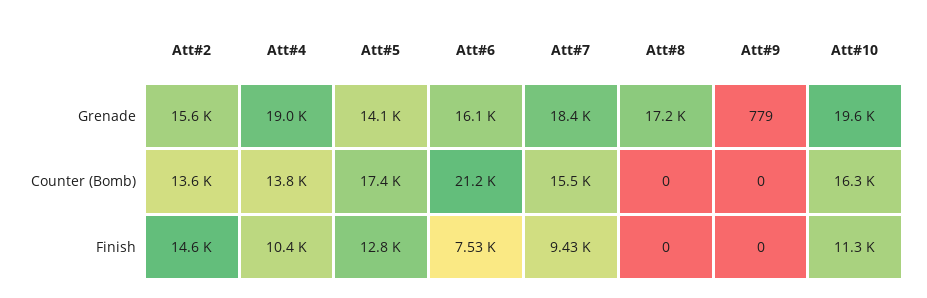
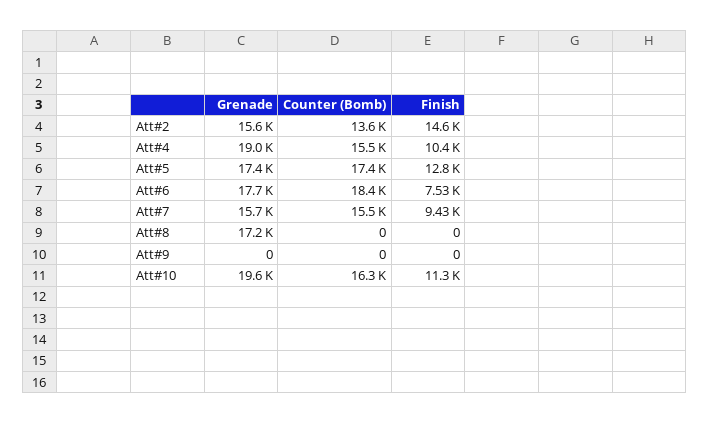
  {
    "Att#2": {
      "Grenade": 15600,
      "Counter (Bomb)": 13600,
      "Finish": 14600
    },
    "Att#4": {
      "Grenade": 19000,
-     "Counter (Bomb)": 13800,
+     "Counter (Bomb)": 15500,
      "Finish": 10400
    },
    "Att#5": {
-     "Grenade": 14100,
+     "Grenade": 17400,
      "Counter (Bomb)": 17400,
      "Finish": 12800
    },
    "Att#6": {
-     "Grenade": 16100,
+     "Grenade": 17700,
-     "Counter (Bomb)": 21200,
+     "Counter (Bomb)": 18400,
      "Finish": 7530
    },
    "Att#7": {
-     "Grenade": 18400,
+     "Grenade": 15700,
      "Counter (Bomb)": 15500,
      "Finish": 9430
    },
    "Att#8": {
      "Grenade": 17200,
      "Counter (Bomb)": 0,
      "Finish": 0
    },
    "Att#9": {
-     "Grenade": 779,
+     "Grenade": 0,
      "Counter (Bomb)": 0,
      "Finish": 0
    },
    "Att#10": {
      "Grenade": 19600,
      "Counter (Bomb)": 16300,
      "Finish": 11300
    }
  }

